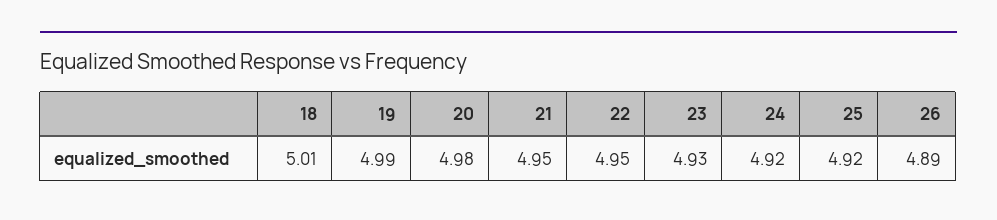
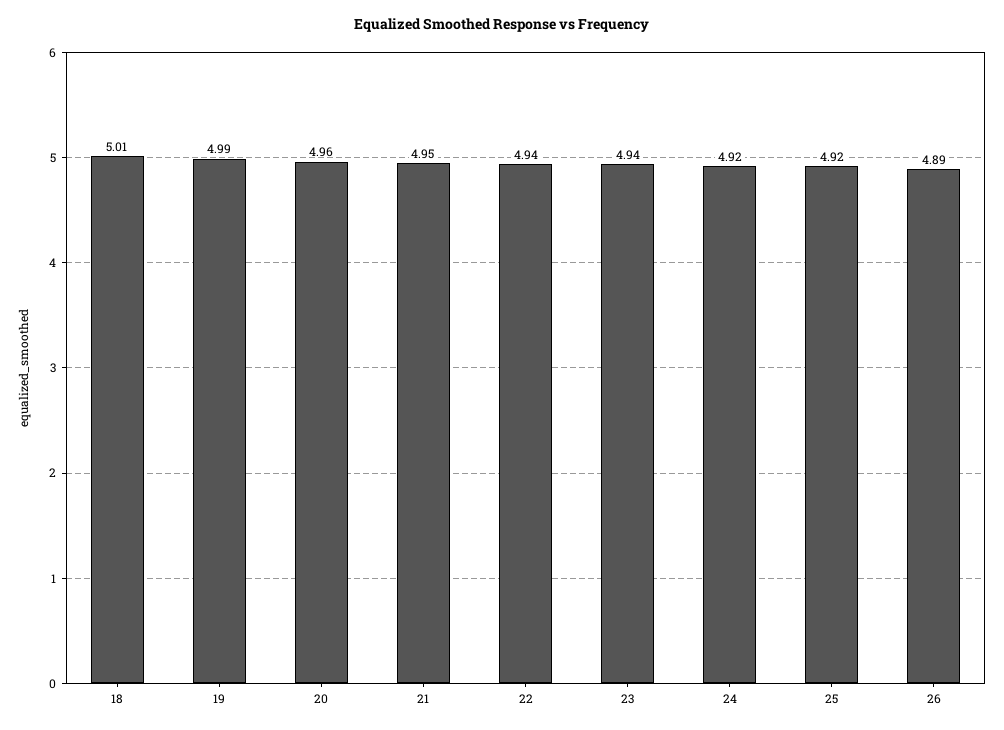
  {
    "18": 5.01,
    "19": 4.99,
-   "20": 4.98,
+   "20": 4.96,
    "21": 4.95,
-   "22": 4.95,
+   "22": 4.94,
-   "23": 4.93,
+   "23": 4.94,
    "24": 4.92,
    "25": 4.92,
    "26": 4.89
  }

